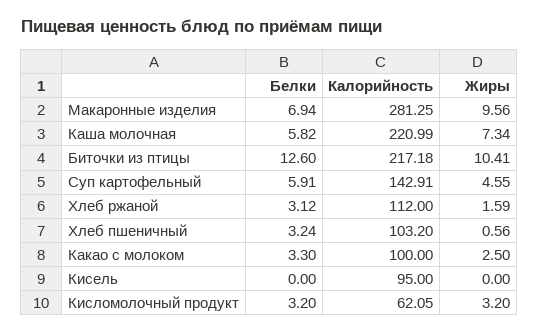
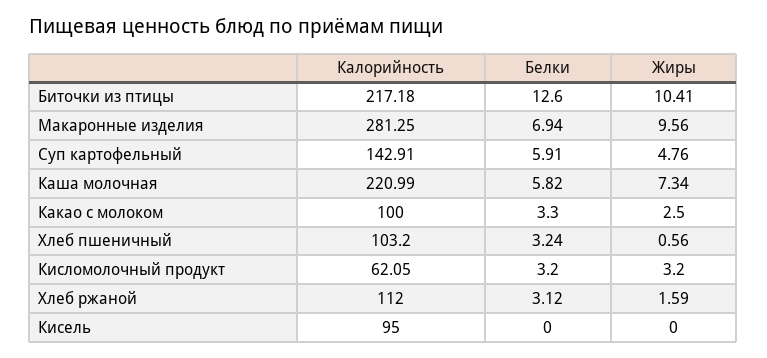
  {
    "Белки": {
      "Макаронные изделия": 6.94,
      "Каша молочная": 5.82,
      "Биточки из птицы": 12.6,
      "Суп картофельный": 5.91,
      "Хлеб ржаной": 3.12,
      "Хлеб пшеничный": 3.24,
      "Какао с молоком": 3.3,
      "Кисель": 0,
      "Кисломолочный продукт": 3.2
    },
    "Калорийность": {
      "Макаронные изделия": 281.25,
      "Каша молочная": 220.99,
      "Биточки из птицы": 217.18,
      "Суп картофельный": 142.91,
      "Хлеб ржаной": 112,
      "Хлеб пшеничный": 103.2,
      "Какао с молоком": 100,
      "Кисель": 95,
      "Кисломолочный продукт": 62.05
    },
    "Жиры": {
      "Макаронные изделия": 9.56,
      "Каша молочная": 7.34,
      "Биточки из птицы": 10.41,
-     "Суп картофельный": 4.55,
+     "Суп картофельный": 4.76,
      "Хлеб ржаной": 1.59,
      "Хлеб пшеничный": 0.56,
      "Какао с молоком": 2.5,
      "Кисель": 0,
      "Кисломолочный продукт": 3.2
    }
  }

